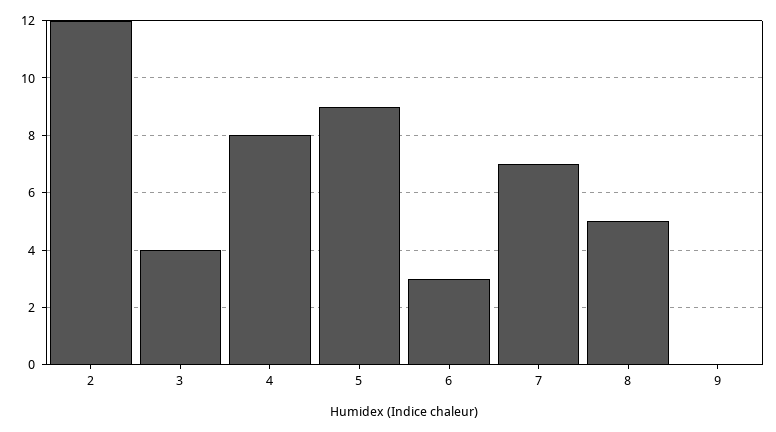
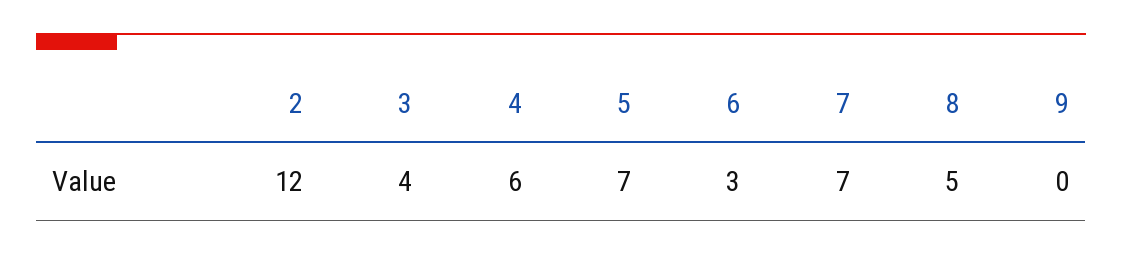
  {
    "2": 12,
    "3": 4,
-   "4": 8,
+   "4": 6,
-   "5": 9,
+   "5": 7,
    "6": 3,
    "7": 7,
    "8": 5,
    "9": 0
  }

